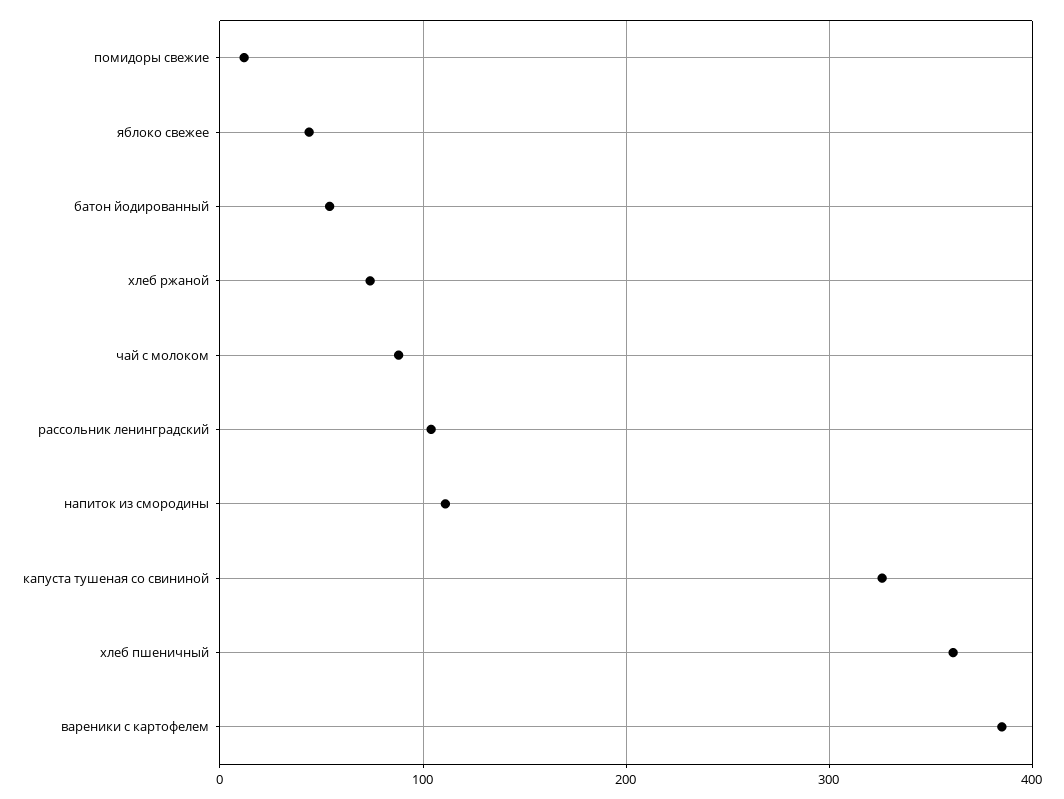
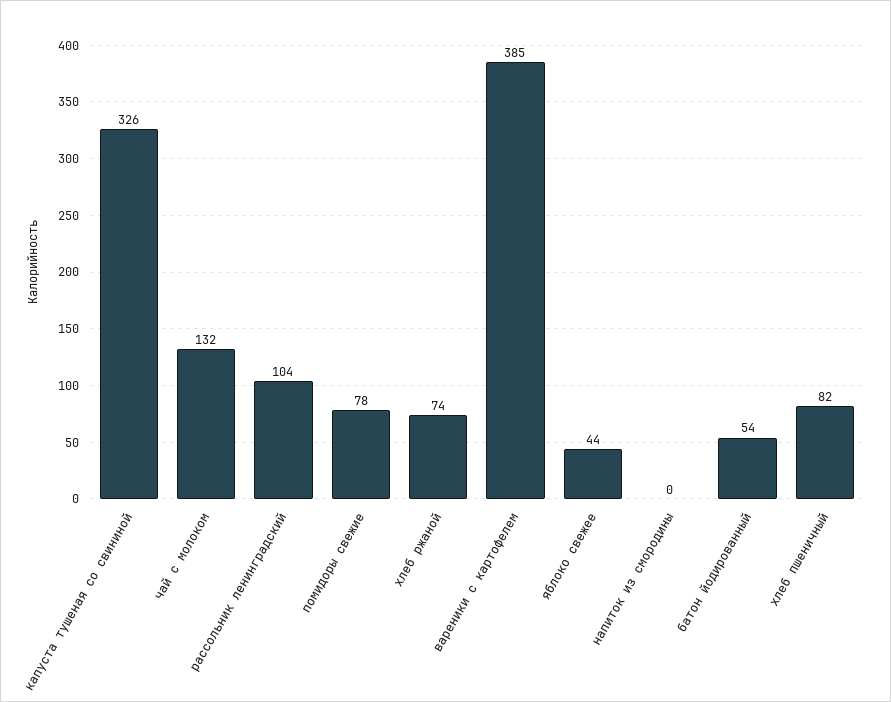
  {
-   "помидоры свежие": 10,
+   "помидоры свежие": 78,
    "яблоко свежее": 44,
    "батон йодированный": 54,
    "хлеб ржаной": 74,
-   "чай с молоком": 90,
+   "чай с молоком": 132,
    "рассольник ленинградский": 104,
-   "напиток из смородины": 110,
+   "напиток из смородины": 0,
    "капуста тушеная со свининой": 326,
-   "хлеб пшеничный": 360,
+   "хлеб пшеничный": 82,
    "вареники с картофелем": 385
  }

